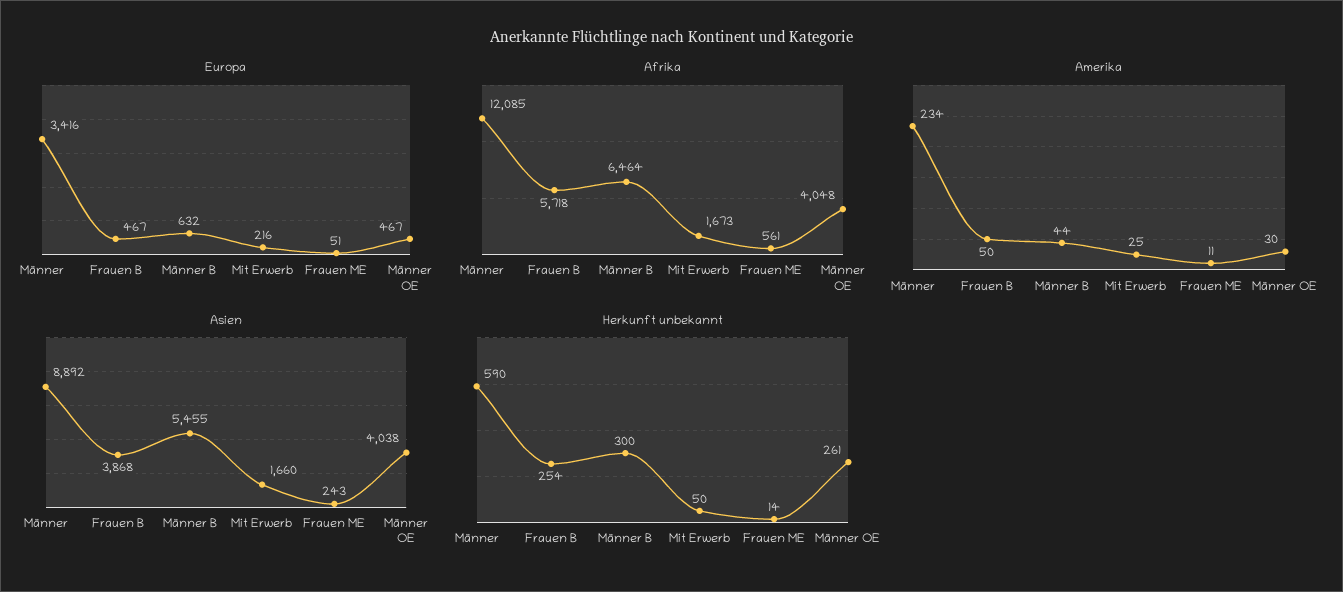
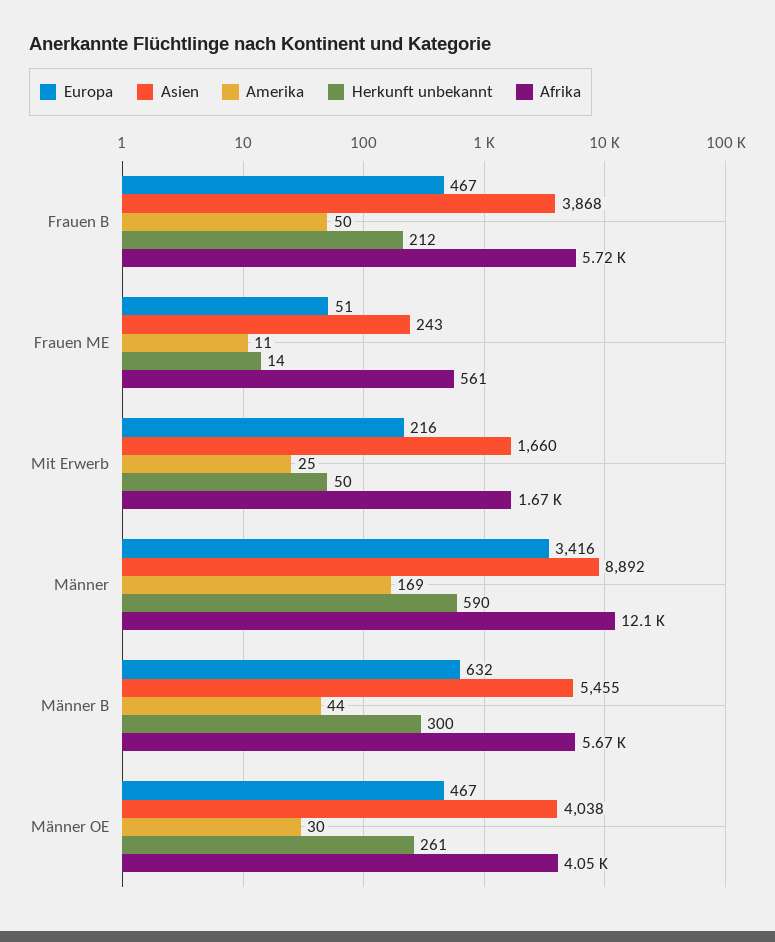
  {
    "Europa": {
      "Männer": 3416,
      "Frauen B": 467,
      "Männer B": 632,
      "Mit Erwerb": 216,
      "Frauen ME": 51,
      "Männer OE": 467
    },
    "Afrika": {
      "Männer": 12085,
      "Frauen B": 5718,
-     "Männer B": 6464,
+     "Männer B": 5670,
      "Mit Erwerb": 1673,
      "Frauen ME": 561,
      "Männer OE": 4048
    },
    "Amerika": {
-     "Männer": 234,
+     "Männer": 169,
      "Frauen B": 50,
      "Männer B": 44,
      "Mit Erwerb": 25,
      "Frauen ME": 11,
      "Männer OE": 30
    },
    "Asien": {
      "Männer": 8892,
      "Frauen B": 3868,
      "Männer B": 5455,
      "Mit Erwerb": 1660,
      "Frauen ME": 243,
      "Männer OE": 4038
    },
    "Herkunft unbekannt": {
      "Männer": 590,
-     "Frauen B": 254,
+     "Frauen B": 212,
      "Männer B": 300,
      "Mit Erwerb": 50,
      "Frauen ME": 14,
      "Männer OE": 261
    }
  }

